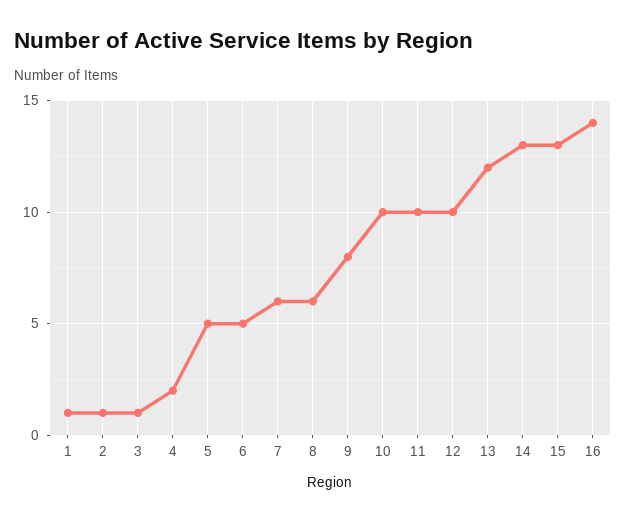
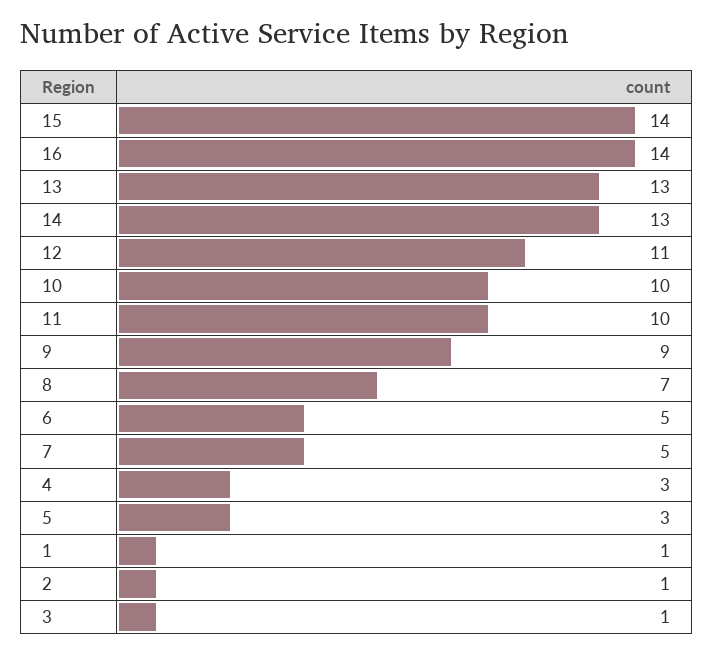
  {
    "1": 1,
    "2": 1,
    "3": 1,
-   "4": 2,
+   "4": 3,
-   "5": 5,
+   "5": 3,
    "6": 5,
-   "7": 6,
+   "7": 5,
-   "8": 6,
+   "8": 7,
-   "9": 8,
+   "9": 9,
    "10": 10,
    "11": 10,
-   "12": 10,
+   "12": 11,
-   "13": 12,
+   "13": 13,
    "14": 13,
-   "15": 13,
+   "15": 14,
    "16": 14
  }

